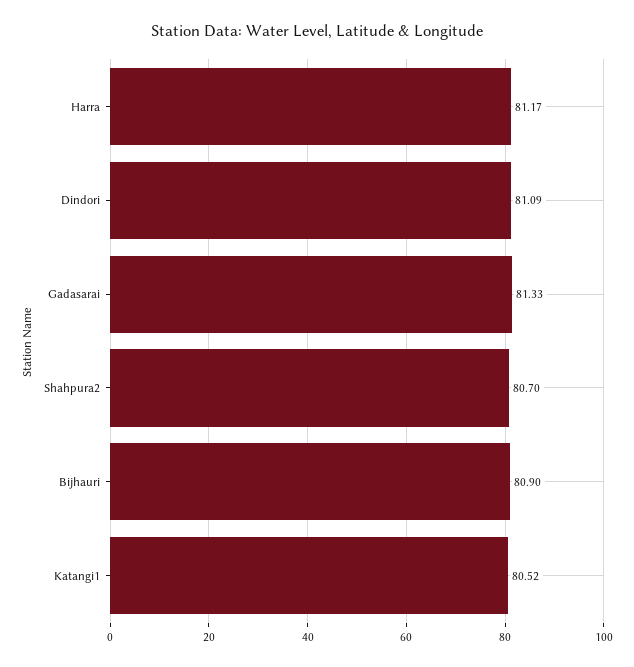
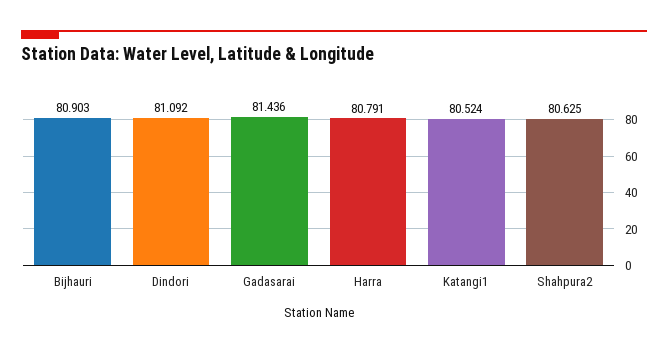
  {
-   "Harra": 81.17,
+   "Harra": 80.791,
    "Dindori": 81.092,
-   "Gadasarai": 81.33,
+   "Gadasarai": 81.436,
-   "Shahpura2": 80.7,
+   "Shahpura2": 80.625,
    "Bijhauri": 80.903,
    "Katangi1": 80.524
  }

